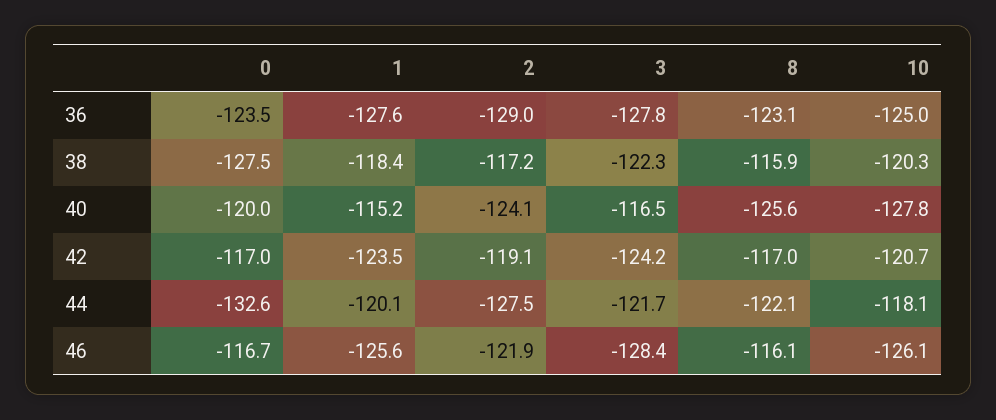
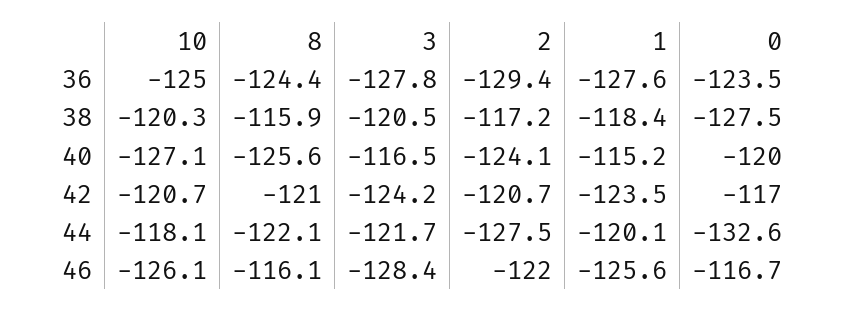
  {
    "0": {
      "36": -123.5,
      "38": -127.5,
      "40": -120,
      "42": -117,
      "44": -132.6,
      "46": -116.7
    },
    "1": {
      "36": -127.6,
      "38": -118.4,
      "40": -115.2,
      "42": -123.5,
      "44": -120.1,
      "46": -125.6
    },
    "2": {
-     "36": -129,
+     "36": -129.4,
      "38": -117.2,
      "40": -124.1,
-     "42": -119.1,
+     "42": -120.7,
      "44": -127.5,
-     "46": -121.9
+     "46": -122
    },
    "3": {
      "36": -127.8,
-     "38": -122.3,
+     "38": -120.5,
      "40": -116.5,
      "42": -124.2,
      "44": -121.7,
      "46": -128.4
    },
    "8": {
-     "36": -123.1,
+     "36": -124.4,
      "38": -115.9,
      "40": -125.6,
-     "42": -117,
+     "42": -121,
      "44": -122.1,
      "46": -116.1
    },
    "10": {
      "36": -125,
      "38": -120.3,
-     "40": -127.8,
+     "40": -127.1,
      "42": -120.7,
      "44": -118.1,
      "46": -126.1
    }
  }

